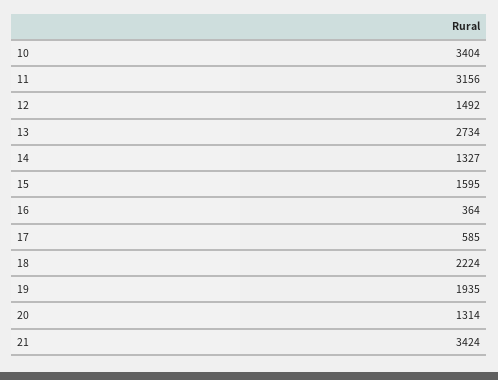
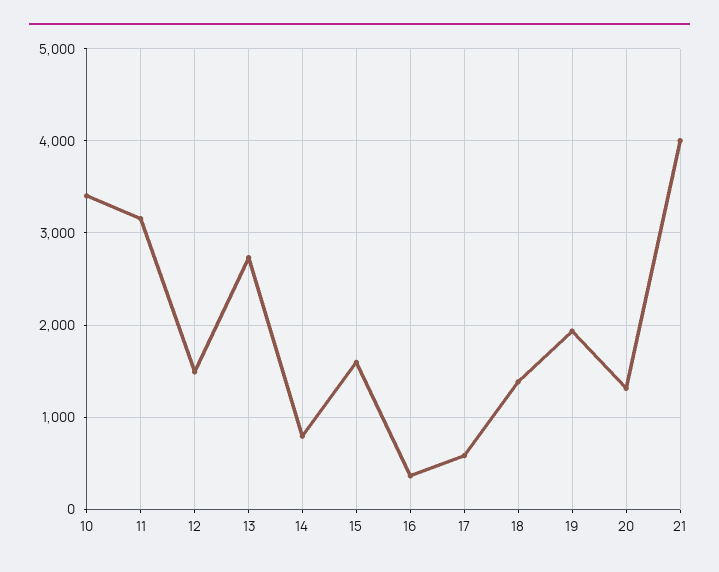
  {
    "10": 3404,
    "11": 3156,
    "12": 1492,
    "13": 2734,
-   "14": 1327,
+   "14": 800,
    "15": 1595,
    "16": 364,
    "17": 585,
-   "18": 2224,
+   "18": 1400,
    "19": 1935,
    "20": 1314,
-   "21": 3424
+   "21": 4000
  }

